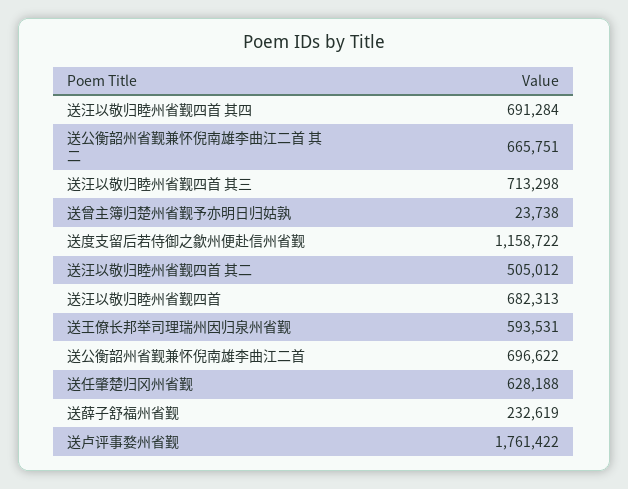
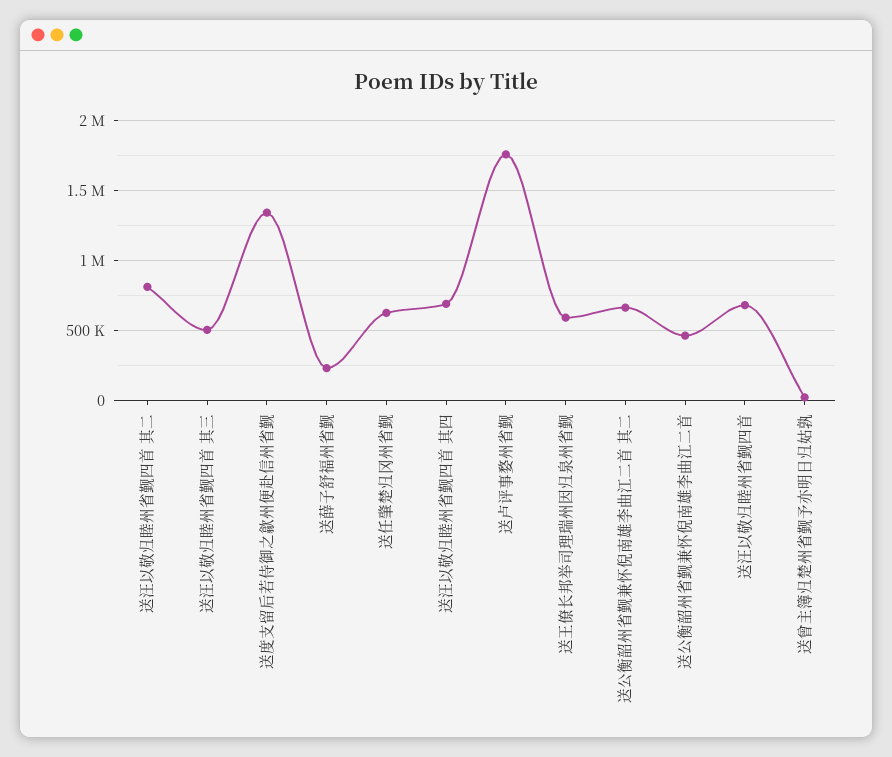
  {
    "送汪以敬归睦州省觐四首 其四": 691284,
    "送公衡韶州省觐兼怀倪南雄李曲江二首 其二": 665751,
-   "送汪以敬归睦州省觐四首 其三": 713298,
+   "送汪以敬归睦州省觐四首 其三": 500000,
    "送曾主簿归楚州省觐予亦明日归姑孰": 23738,
-   "送度支留后若侍御之歙州便赴信州省觐": 1158722,
+   "送度支留后若侍御之歙州便赴信州省觐": 1350000,
-   "送汪以敬归睦州省觐四首 其二": 505012,
+   "送汪以敬归睦州省觐四首 其二": 800000,
    "送汪以敬归睦州省觐四首": 682313,
    "送王僚长邦举司理瑞州因归泉州省觐": 593531,
-   "送公衡韶州省觐兼怀倪南雄李曲江二首": 696622,
+   "送公衡韶州省觐兼怀倪南雄李曲江二首": 450000,
    "送任肇楚归冈州省觐": 628188,
    "送薛子舒福州省觐": 232619,
    "送卢评事婺州省觐": 1761422
  }

